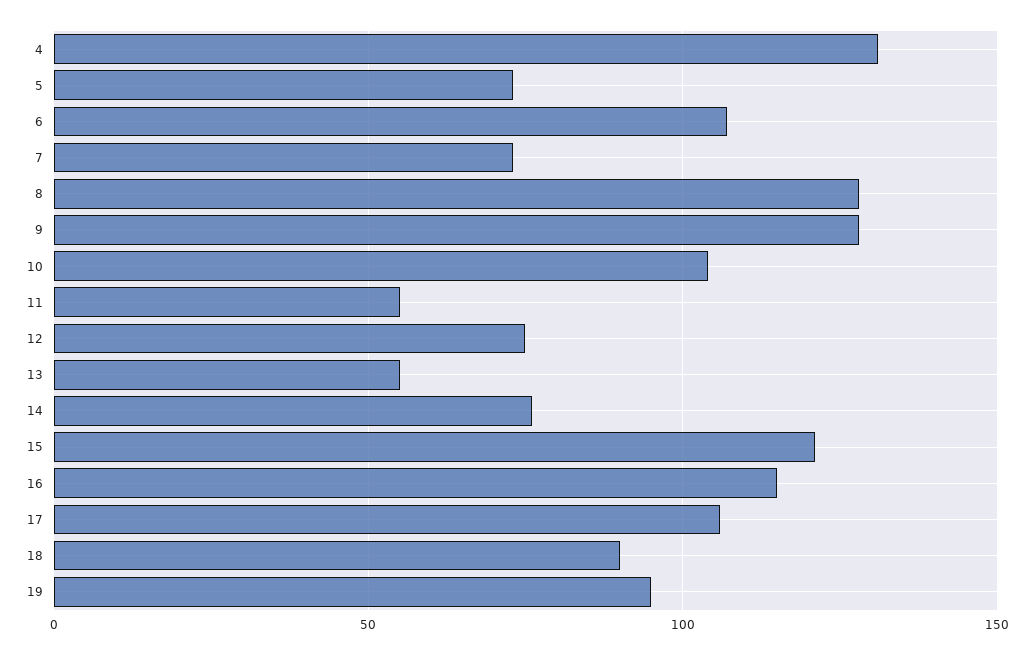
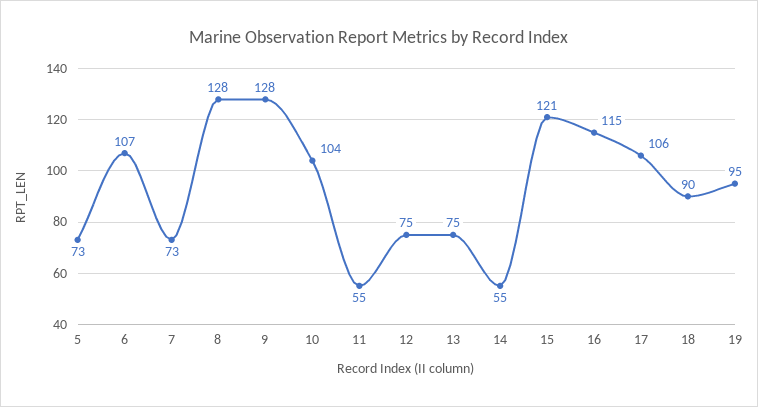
  {
-   "4": 130,
    "5": 73,
    "6": 107,
    "7": 73,
    "8": 128,
    "9": 128,
    "10": 104,
    "11": 55,
    "12": 75,
-   "13": 55,
+   "13": 75,
-   "14": 75,
+   "14": 55,
    "15": 121,
    "16": 115,
    "17": 106,
    "18": 90,
    "19": 95
  }

